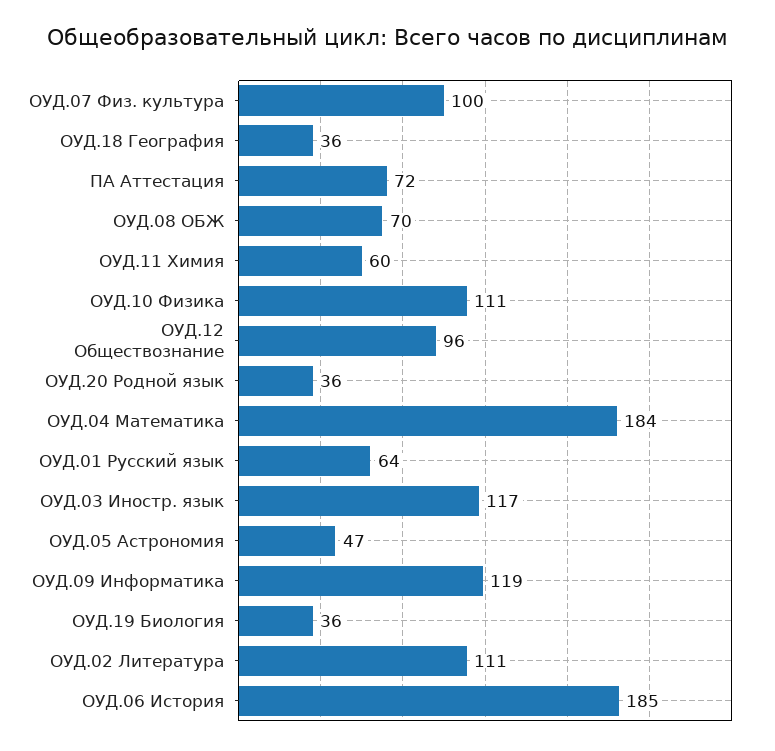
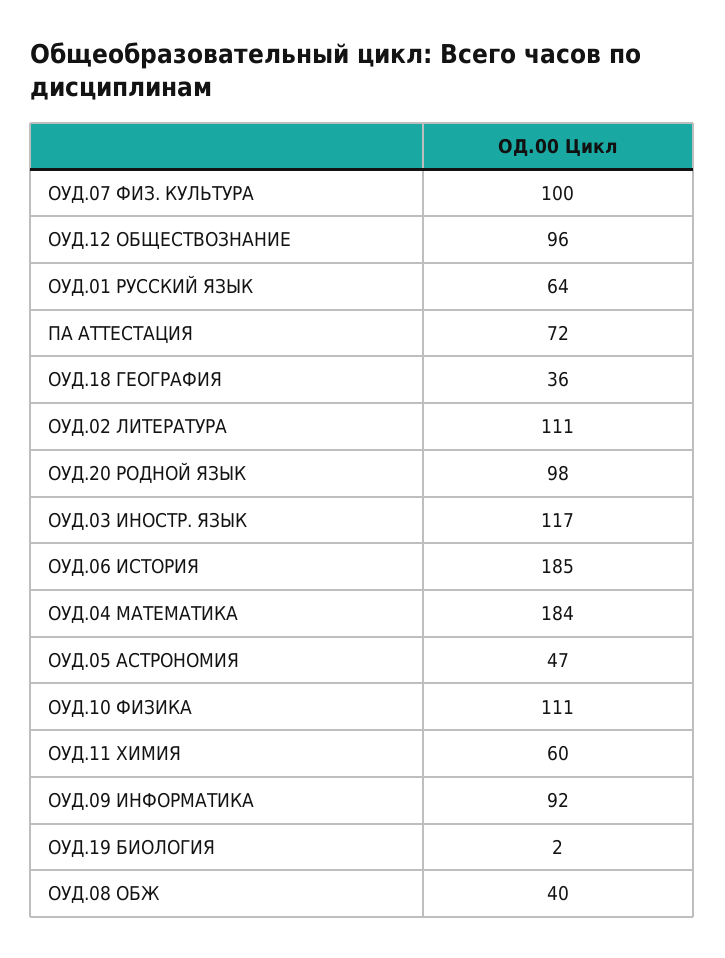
  {
    "ОУД.07 Физ. культура": 100,
    "ОУД.18 География": 36,
    "ПА Аттестация": 72,
-   "ОУД.08 ОБЖ": 70,
+   "ОУД.08 ОБЖ": 40,
    "ОУД.11 Химия": 60,
    "ОУД.10 Физика": 111,
    "ОУД.12 Обществознание": 96,
-   "ОУД.20 Родной язык": 36,
+   "ОУД.20 Родной язык": 98,
    "ОУД.04 Математика": 184,
    "ОУД.01 Русский язык": 64,
    "ОУД.03 Иностр. язык": 117,
    "ОУД.05 Астрономия": 47,
-   "ОУД.09 Информатика": 119,
+   "ОУД.09 Информатика": 92,
-   "ОУД.19 Биология": 36,
+   "ОУД.19 Биология": 2,
    "ОУД.02 Литература": 111,
    "ОУД.06 История": 185
  }

